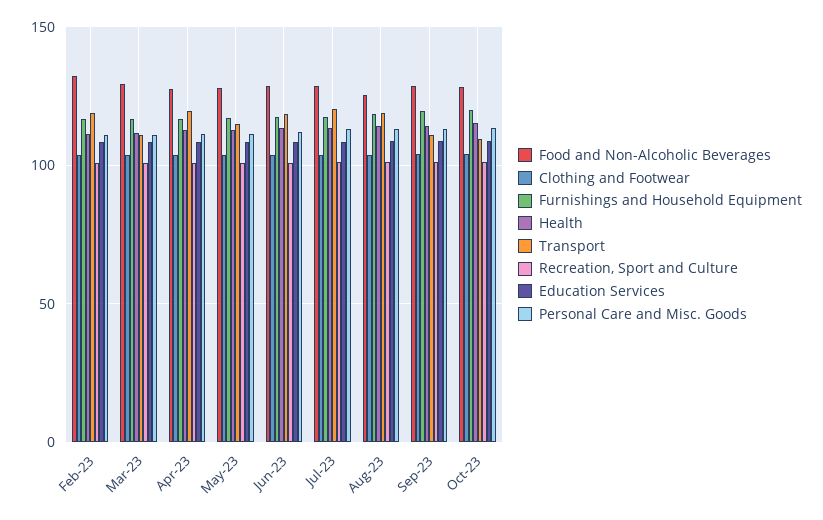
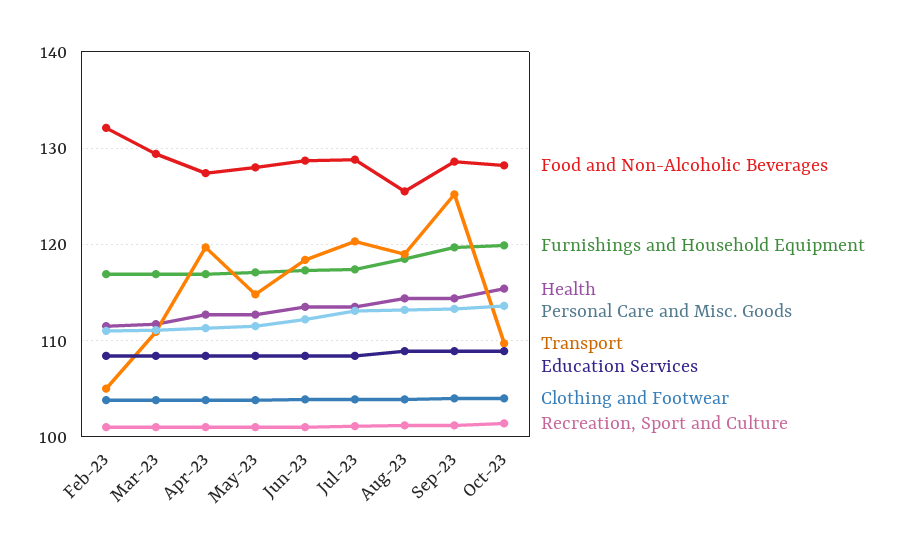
  {
    "Food and Non-Alcoholic Beverages": {
      "Feb-23": 132,
      "Mar-23": 129,
      "Apr-23": 127,
      "May-23": 128,
      "Jun-23": 129,
      "Jul-23": 129,
      "Aug-23": 126,
      "Sep-23": 129,
      "Oct-23": 128
    },
    "Clothing and Footwear": {
      "Feb-23": 104,
      "Mar-23": 104,
      "Apr-23": 104,
      "May-23": 104,
      "Jun-23": 104,
      "Jul-23": 104,
      "Aug-23": 104,
      "Sep-23": 104,
      "Oct-23": 104
    },
    "Furnishings and Household Equipment": {
      "Feb-23": 117,
      "Mar-23": 117,
      "Apr-23": 117,
      "May-23": 117,
      "Jun-23": 117,
      "Jul-23": 117,
      "Aug-23": 119,
      "Sep-23": 120,
      "Oct-23": 120
    },
    "Health": {
      "Feb-23": 112,
      "Mar-23": 112,
      "Apr-23": 113,
      "May-23": 113,
      "Jun-23": 114,
      "Jul-23": 114,
      "Aug-23": 114,
      "Sep-23": 114,
      "Oct-23": 115
    },
    "Transport": {
-     "Feb-23": 120,
+     "Feb-23": 105,
      "Mar-23": 111,
      "Apr-23": 120,
      "May-23": 115,
      "Jun-23": 118,
      "Jul-23": 120,
      "Aug-23": 119,
-     "Sep-23": 110,
+     "Sep-23": 125,
      "Oct-23": 110
    },
    "Recreation, Sport and Culture": {
      "Feb-23": 101,
      "Mar-23": 101,
      "Apr-23": 101,
      "May-23": 101,
      "Jun-23": 101,
      "Jul-23": 101,
      "Aug-23": 101,
      "Sep-23": 101,
      "Oct-23": 101
    },
    "Education Services": {
      "Feb-23": 108,
      "Mar-23": 108,
      "Apr-23": 108,
      "May-23": 108,
      "Jun-23": 108,
      "Jul-23": 108,
      "Aug-23": 109,
      "Sep-23": 109,
      "Oct-23": 109
    },
    "Personal Care and Misc. Goods": {
      "Feb-23": 111,
      "Mar-23": 111,
      "Apr-23": 111,
      "May-23": 112,
      "Jun-23": 112,
      "Jul-23": 113,
      "Aug-23": 113,
      "Sep-23": 113,
      "Oct-23": 114
    }
  }

